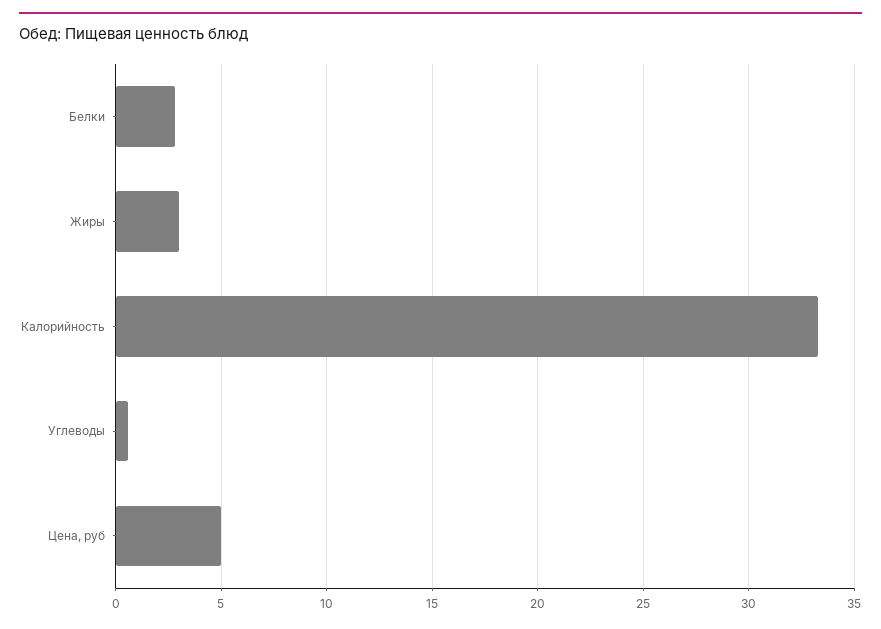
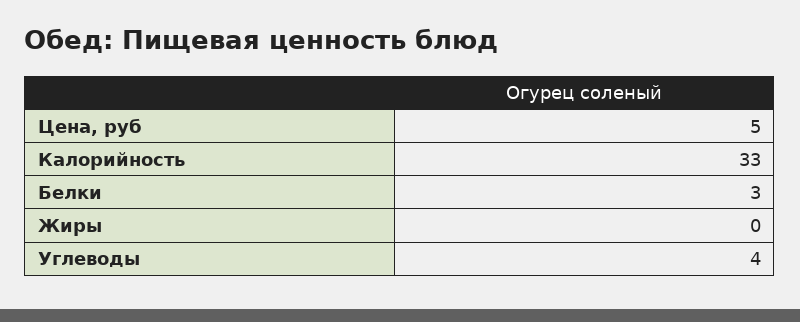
  {
    "Белки": 3,
-   "Жиры": 3,
+   "Жиры": 0,
    "Калорийность": 33,
-   "Углеводы": 0.5,
+   "Углеводы": 4,
    "Цена, руб": 5
  }

